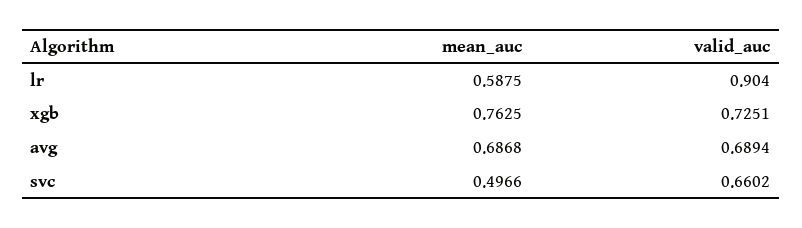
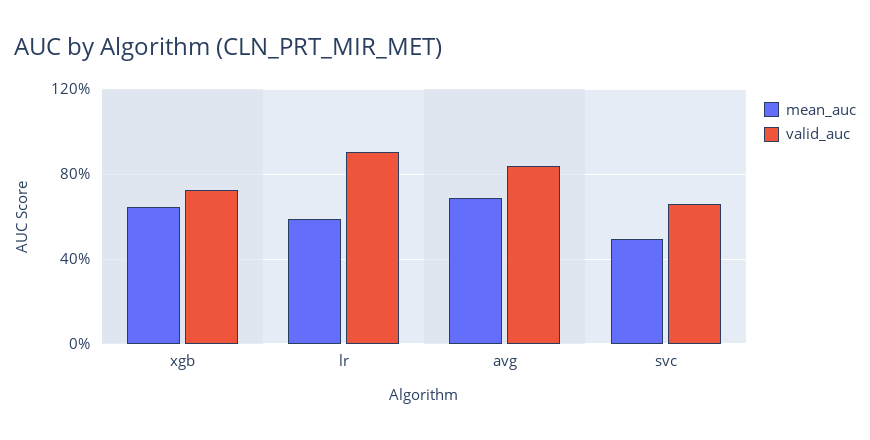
  {
    "mean_auc": {
      "lr": 0.5875,
-     "xgb": 0.7625,
+     "xgb": 0.65,
      "avg": 0.6868,
      "svc": 0.4966
    },
    "valid_auc": {
      "lr": 0.904,
      "xgb": 0.7251,
-     "avg": 0.6894,
+     "avg": 0.85,
      "svc": 0.6602
    }
  }

